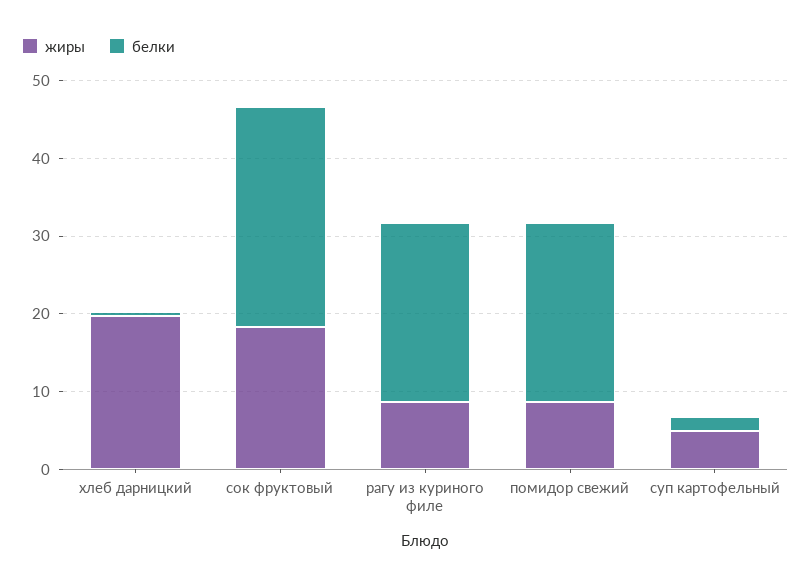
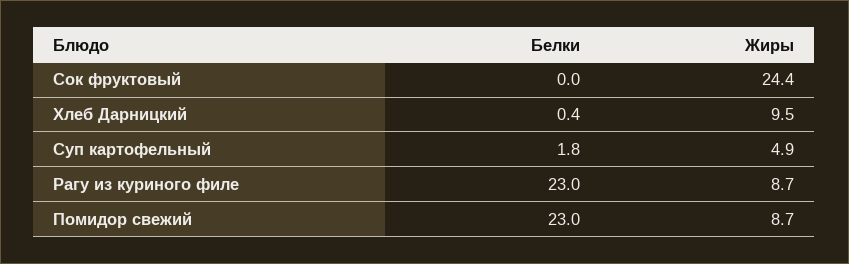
  {
    "жиры": {
-     "хлеб дарницкий": 20,
+     "хлеб дарницкий": 9.5,
-     "сок фруктовый": 18,
+     "сок фруктовый": 24.4,
      "рагу из куриного филе": 8.7,
      "помидор свежий": 8.7,
      "суп картофельный": 4.9
    },
    "белки": {
      "хлеб дарницкий": 0.4,
-     "сок фруктовый": 28,
+     "сок фруктовый": 0,
      "рагу из куриного филе": 23,
      "помидор свежий": 23,
      "суп картофельный": 1.8
    }
  }

